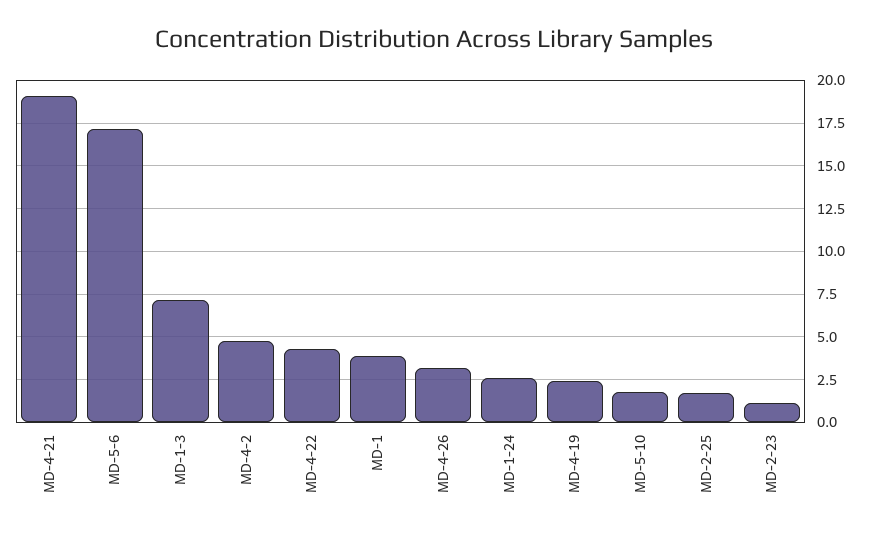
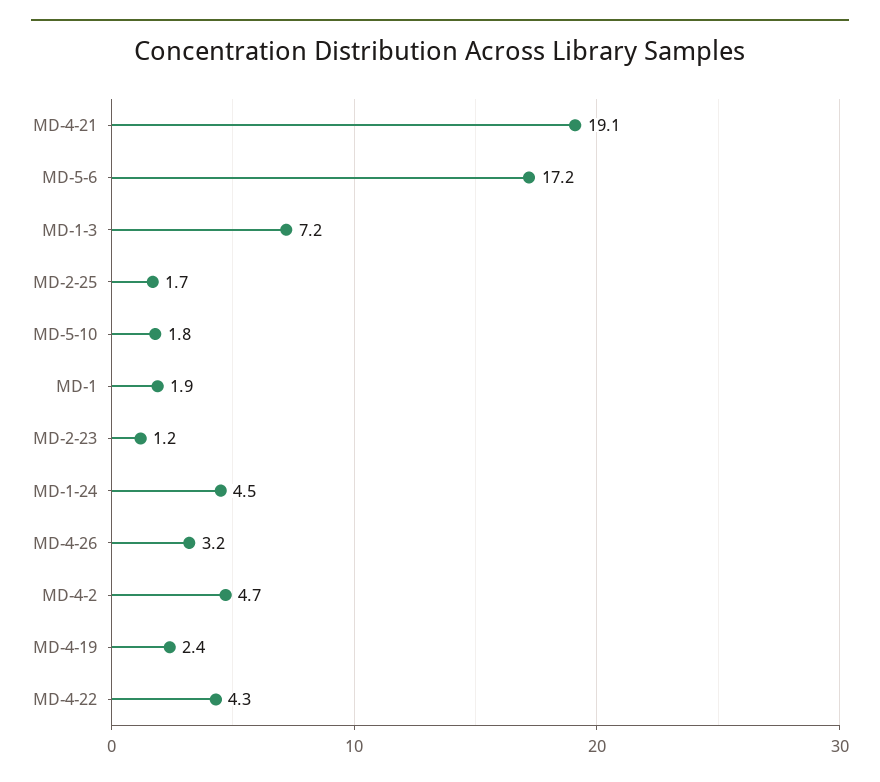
  {
    "MD-4-21": 19.1,
    "MD-5-6": 17.2,
    "MD-1-3": 7.2,
    "MD-4-2": 4.7,
    "MD-4-22": 4.3,
-   "MD-1": 4,
+   "MD-1": 1.9,
    "MD-4-26": 3.2,
-   "MD-1-24": 2.5,
+   "MD-1-24": 4.5,
    "MD-4-19": 2.4,
    "MD-5-10": 1.8,
    "MD-2-25": 1.7,
    "MD-2-23": 1.2
  }

